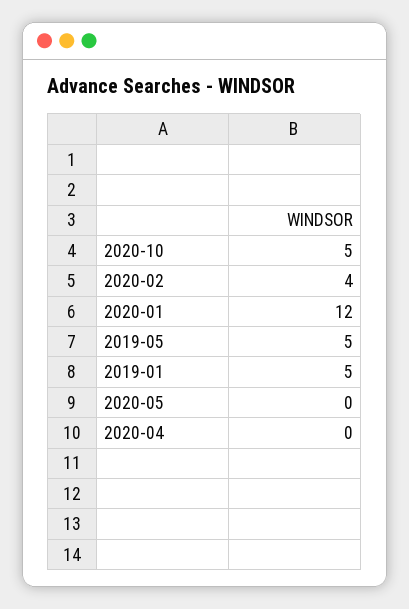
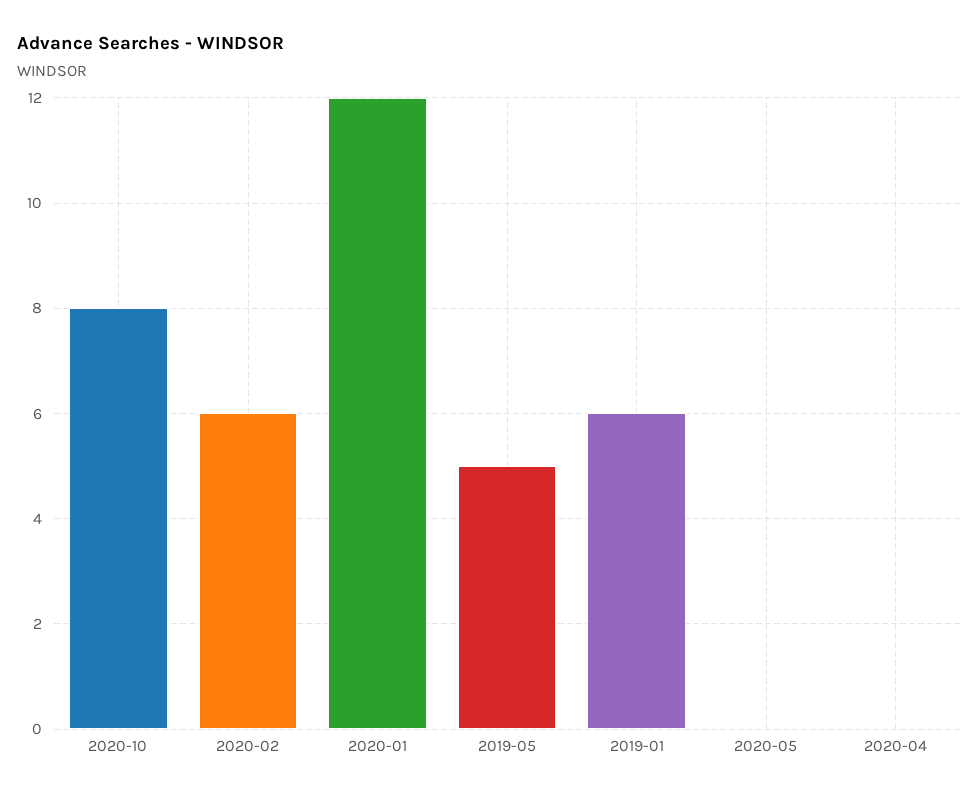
  {
-   "2020-10": 5,
+   "2020-10": 8,
-   "2020-02": 4,
+   "2020-02": 6,
    "2020-01": 12,
    "2019-05": 5,
-   "2019-01": 5,
+   "2019-01": 6,
    "2020-05": 0,
    "2020-04": 0
  }

